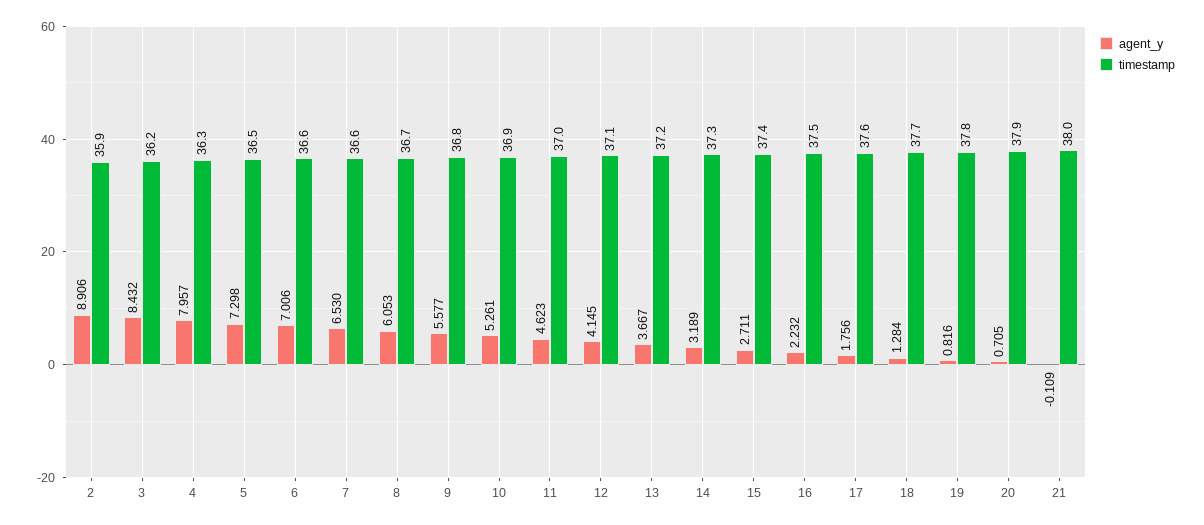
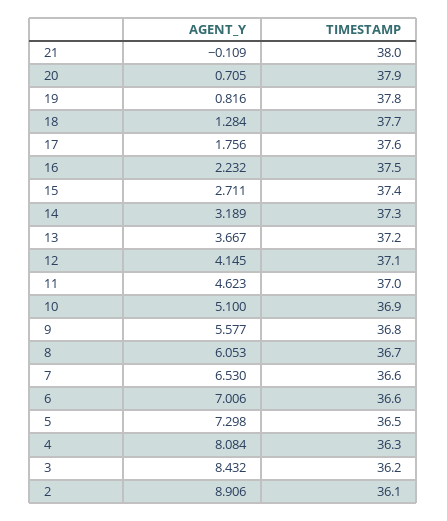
  {
    "agent_y": {
      "2": 8.906,
      "3": 8.432,
-     "4": 7.957,
+     "4": 8.084,
      "5": 7.298,
      "6": 7.006,
      "7": 6.53,
      "8": 6.053,
      "9": 5.577,
-     "10": 5.261,
+     "10": 5.1,
      "11": 4.623,
      "12": 4.145,
      "13": 3.667,
      "14": 3.189,
      "15": 2.711,
      "16": 2.232,
      "17": 1.756,
      "18": 1.284,
      "19": 0.816,
      "20": 0.705,
      "21": -0.109
    },
    "timestamp": {
-     "2": 35.9,
+     "2": 36.1,
      "3": 36.2,
      "4": 36.3,
      "5": 36.5,
      "6": 36.6,
      "7": 36.6,
      "8": 36.7,
      "9": 36.8,
      "10": 36.9,
      "11": 37,
      "12": 37.1,
      "13": 37.2,
      "14": 37.3,
      "15": 37.4,
      "16": 37.5,
      "17": 37.6,
      "18": 37.7,
      "19": 37.8,
      "20": 37.9,
      "21": 38
    }
  }

